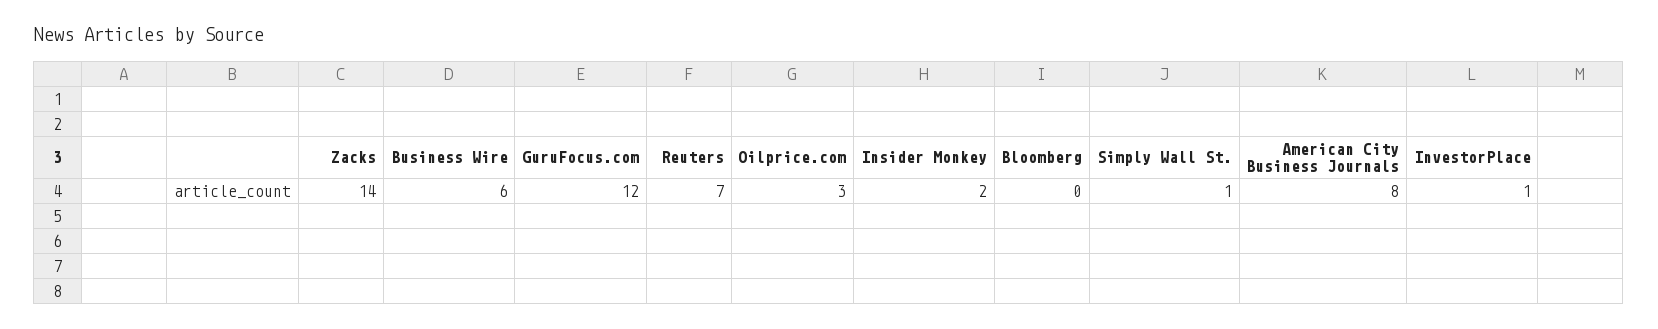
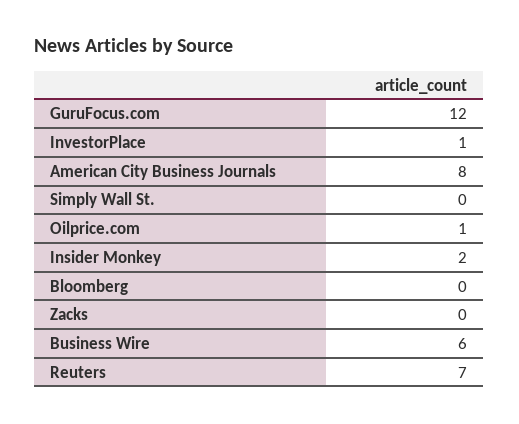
  {
-   "Zacks": 14,
+   "Zacks": 0,
    "Business Wire": 6,
    "GuruFocus.com": 12,
    "Reuters": 7,
-   "Oilprice.com": 3,
+   "Oilprice.com": 1,
    "Insider Monkey": 2,
    "Bloomberg": 0,
-   "Simply Wall St.": 1,
+   "Simply Wall St.": 0,
    "American City Business Journals": 8,
    "InvestorPlace": 1
  }

